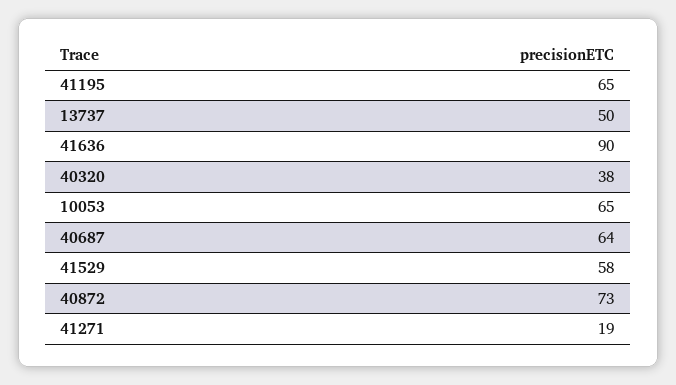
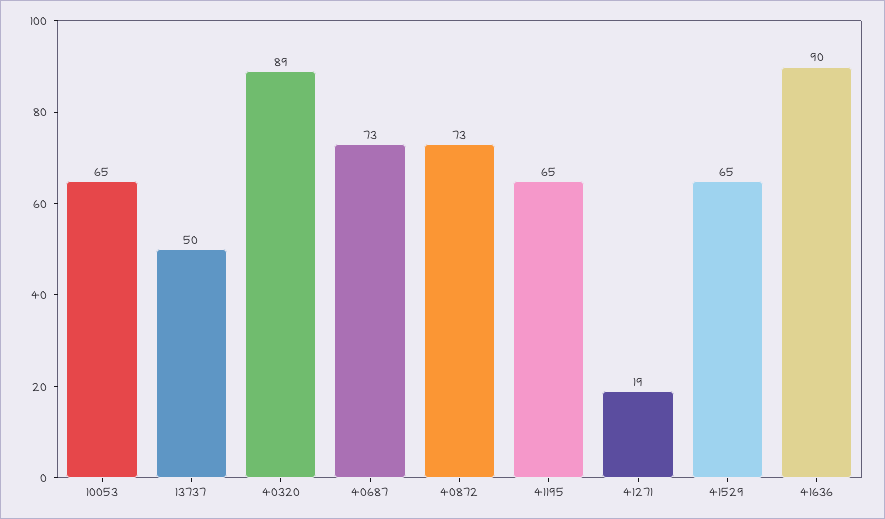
  {
    "41195": 65,
    "13737": 50,
    "41636": 90,
-   "40320": 38,
+   "40320": 89,
    "10053": 65,
-   "40687": 64,
+   "40687": 73,
-   "41529": 58,
+   "41529": 65,
    "40872": 73,
    "41271": 19
  }

